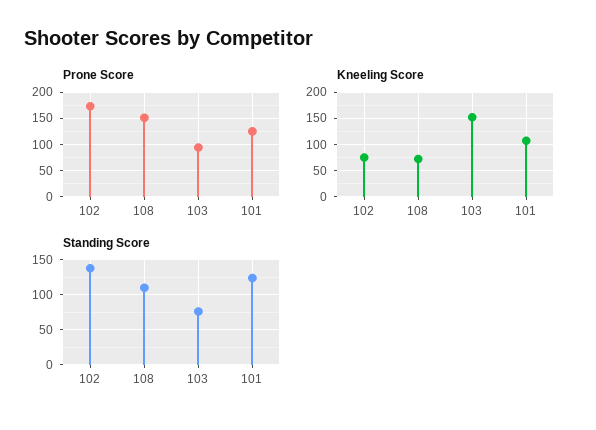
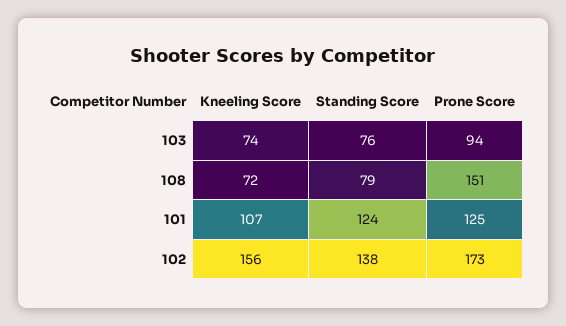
  {
    "Prone Score": {
      "102": 173,
      "108": 151,
      "103": 94,
      "101": 125
    },
    "Kneeling Score": {
-     "102": 75,
+     "102": 156,
      "108": 72,
-     "103": 150,
+     "103": 74,
      "101": 107
    },
    "Standing Score": {
      "102": 138,
-     "108": 110,
+     "108": 79,
      "103": 76,
      "101": 124
    }
  }

